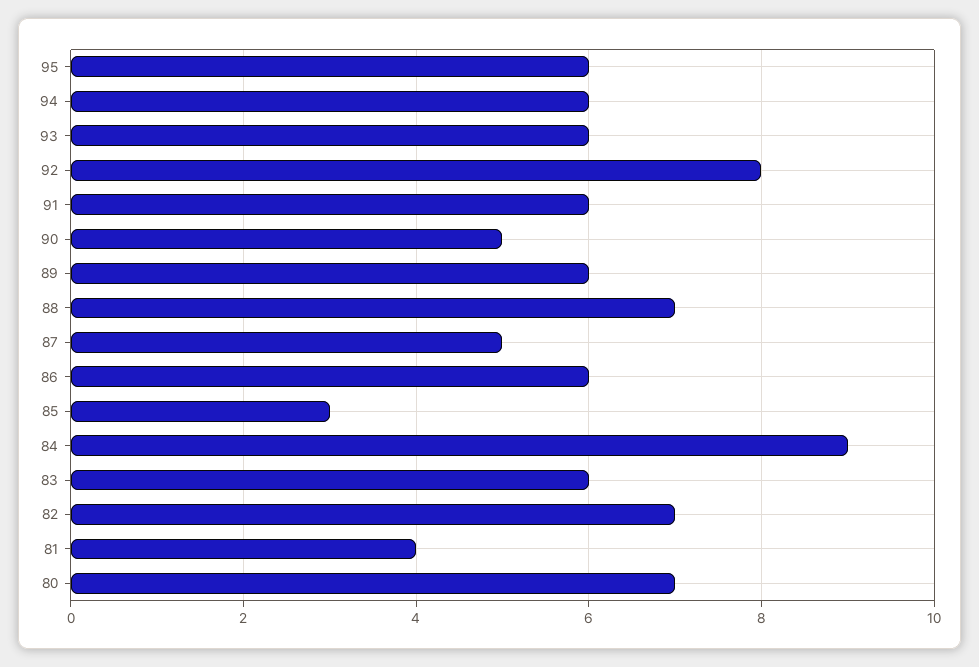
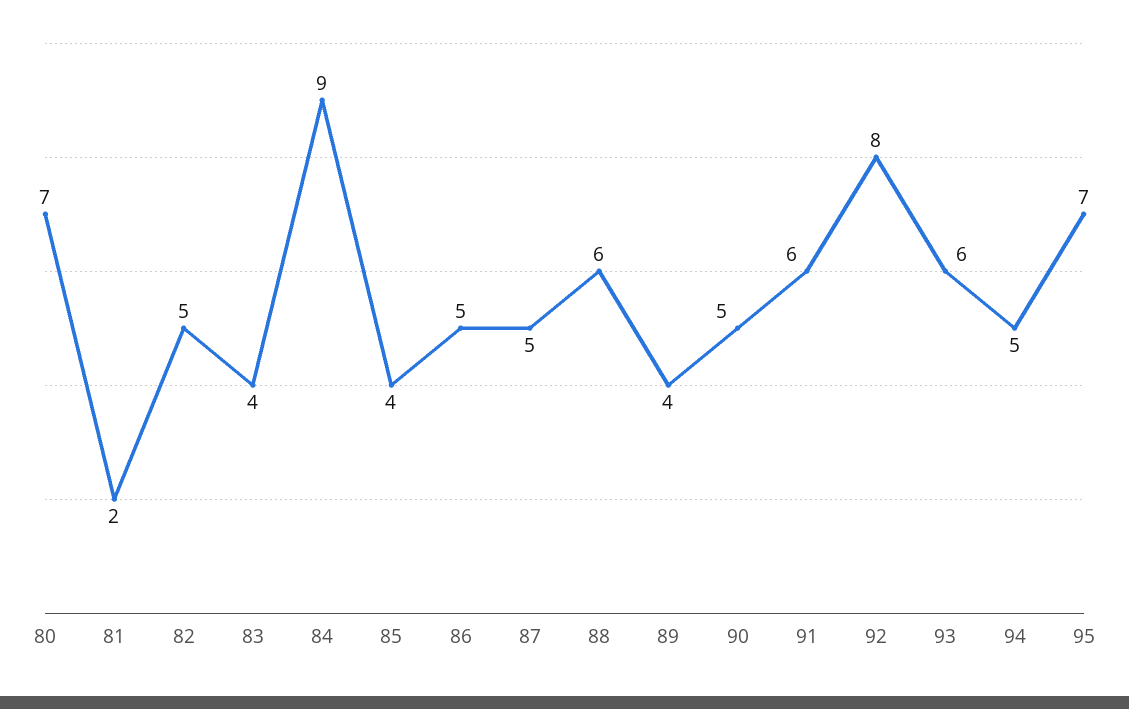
  {
-   "95": 6,
+   "95": 7,
-   "94": 6,
+   "94": 5,
    "93": 6,
    "92": 8,
    "91": 6,
    "90": 5,
-   "89": 6,
+   "89": 4,
-   "88": 7,
+   "88": 6,
    "87": 5,
-   "86": 6,
+   "86": 5,
-   "85": 3,
+   "85": 4,
    "84": 9,
-   "83": 6,
+   "83": 4,
-   "82": 7,
+   "82": 5,
-   "81": 4,
+   "81": 2,
    "80": 7
  }

